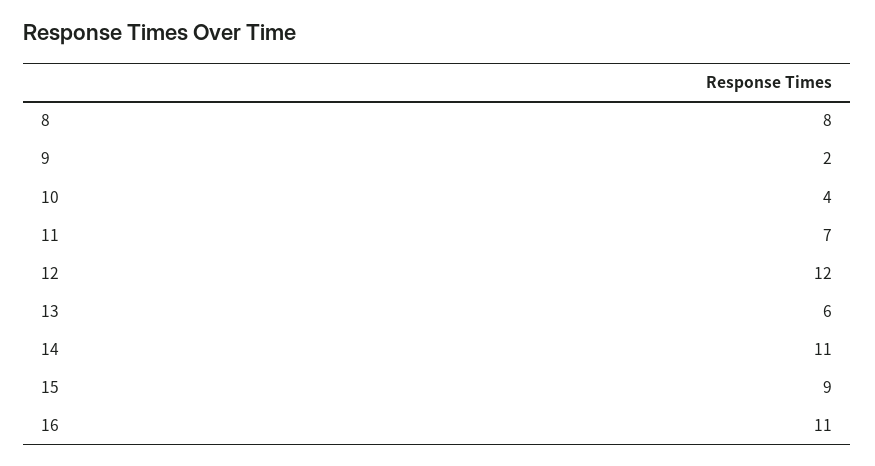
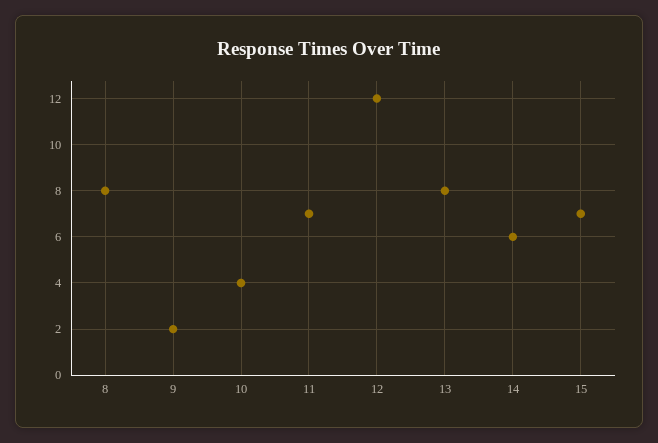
  {
    "8": 8,
    "9": 2,
    "10": 4,
    "11": 7,
    "12": 12,
-   "13": 6,
+   "13": 8,
-   "14": 11,
+   "14": 6,
-   "15": 9,
+   "15": 7
-   "16": 11
  }

